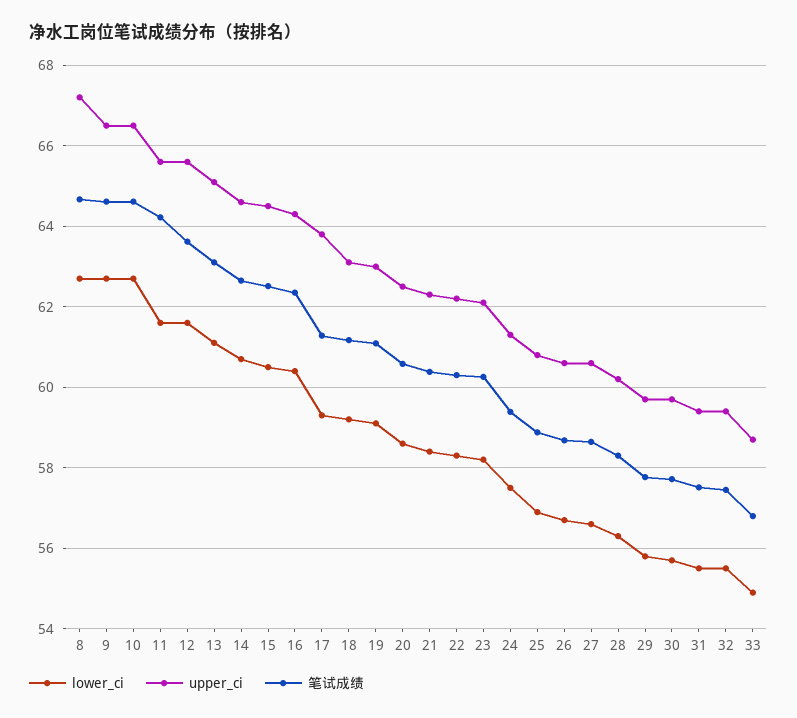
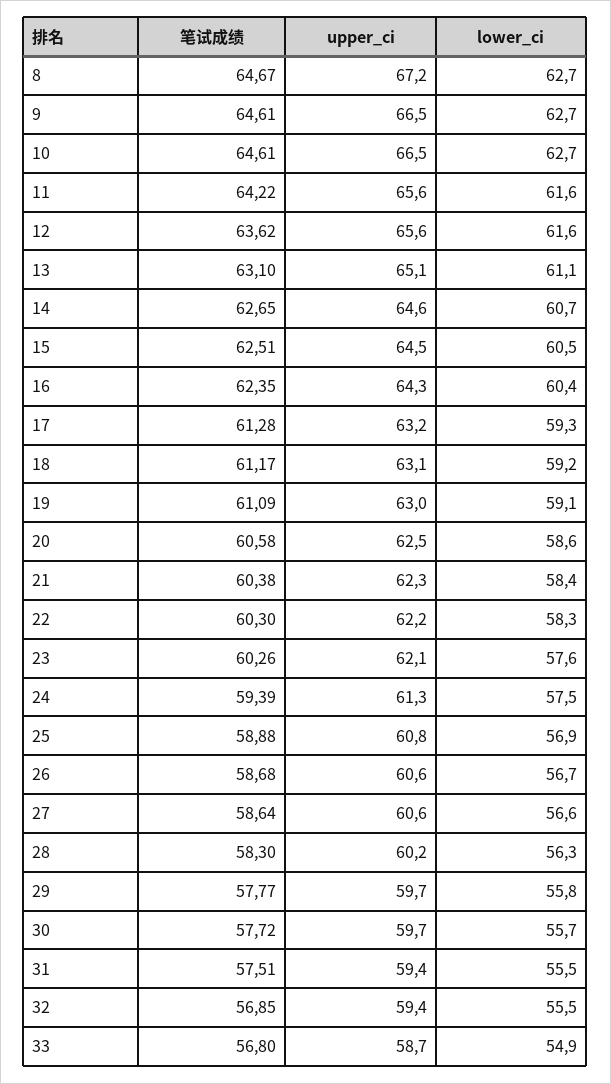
  {
    "lower_ci": {
      "8": 62.7,
      "9": 62.7,
      "10": 62.7,
      "11": 61.6,
      "12": 61.6,
      "13": 61.1,
      "14": 60.7,
      "15": 60.5,
      "16": 60.4,
      "17": 59.3,
      "18": 59.2,
      "19": 59.1,
      "20": 58.6,
      "21": 58.4,
      "22": 58.3,
-     "23": 58.2,
+     "23": 57.6,
      "24": 57.5,
      "25": 56.9,
      "26": 56.7,
      "27": 56.6,
      "28": 56.3,
      "29": 55.8,
      "30": 55.7,
      "31": 55.5,
      "32": 55.5,
      "33": 54.9
    },
    "upper_ci": {
      "8": 67.2,
      "9": 66.5,
      "10": 66.5,
      "11": 65.6,
      "12": 65.6,
      "13": 65.1,
      "14": 64.6,
      "15": 64.5,
      "16": 64.3,
-     "17": 63.8,
+     "17": 63.2,
      "18": 63.1,
      "19": 63,
      "20": 62.5,
      "21": 62.3,
      "22": 62.2,
      "23": 62.1,
      "24": 61.3,
      "25": 60.8,
      "26": 60.6,
      "27": 60.6,
      "28": 60.2,
      "29": 59.7,
      "30": 59.7,
      "31": 59.4,
      "32": 59.4,
      "33": 58.7
    },
    "笔试成绩": {
      "8": 64.67,
      "9": 64.61,
      "10": 64.61,
      "11": 64.22,
      "12": 63.62,
      "13": 63.1,
      "14": 62.65,
      "15": 62.51,
      "16": 62.35,
      "17": 61.28,
      "18": 61.17,
      "19": 61.09,
      "20": 60.58,
      "21": 60.38,
      "22": 60.3,
      "23": 60.26,
      "24": 59.39,
      "25": 58.88,
      "26": 58.68,
      "27": 58.64,
      "28": 58.3,
      "29": 57.77,
      "30": 57.72,
      "31": 57.51,
-     "32": 57.4,
+     "32": 56.85,
      "33": 56.8
    }
  }

